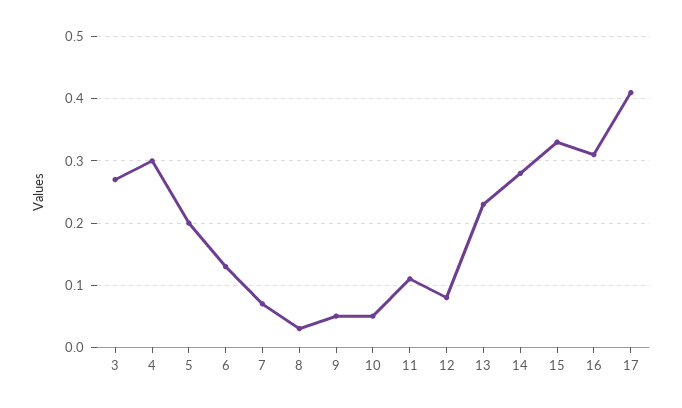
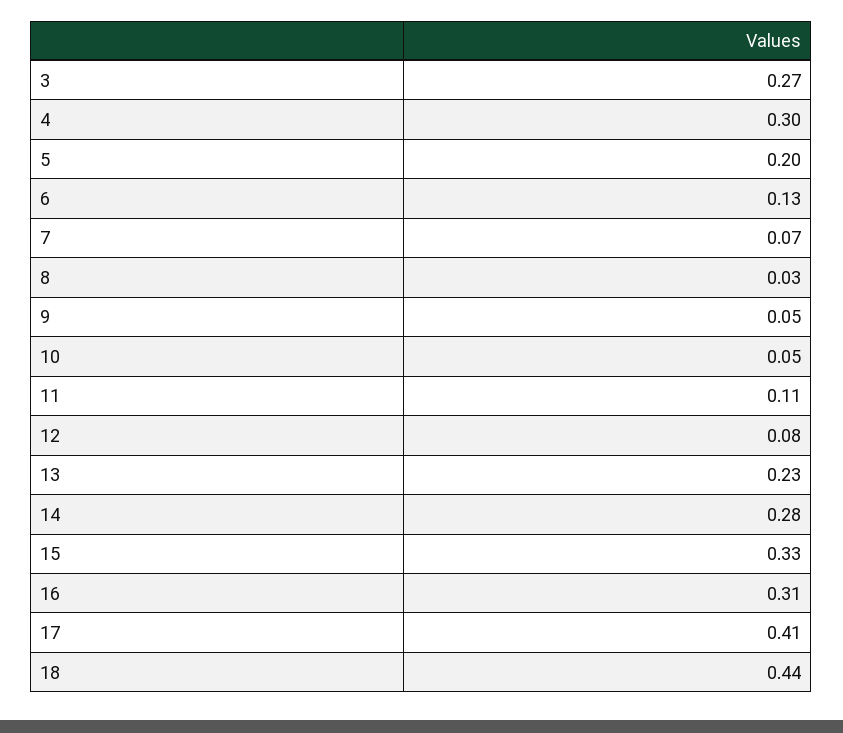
  {
    "3": 0.27,
    "4": 0.3,
    "5": 0.2,
    "6": 0.13,
    "7": 0.07,
    "8": 0.03,
    "9": 0.05,
    "10": 0.05,
    "11": 0.11,
    "12": 0.08,
    "13": 0.23,
    "14": 0.28,
    "15": 0.33,
    "16": 0.31,
-   "17": 0.41
+   "17": 0.41,
+   "18": 0.44
  }

